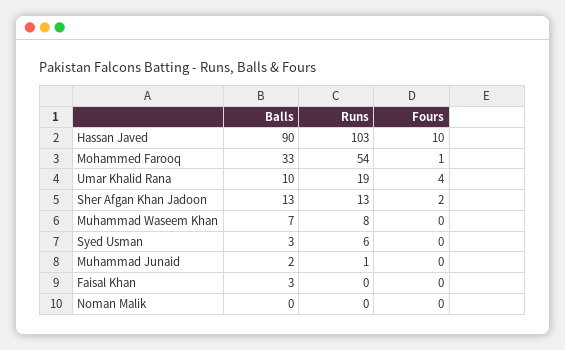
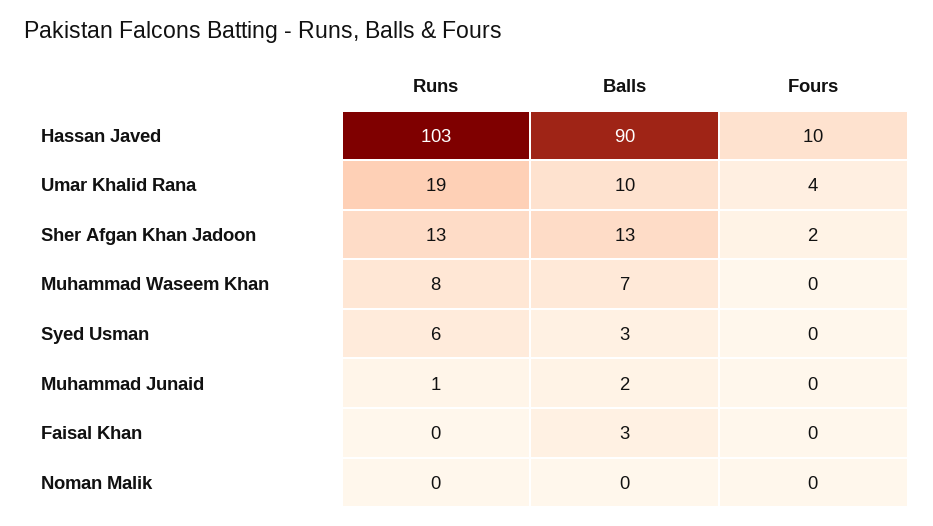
  {
    "Balls": {
      "Hassan Javed": 90,
-     "Mohammed Farooq": 33,
      "Umar Khalid Rana": 10,
      "Sher Afgan Khan Jadoon": 13,
      "Muhammad Waseem Khan": 7,
      "Syed Usman": 3,
      "Muhammad Junaid": 2,
      "Faisal Khan": 3,
      "Noman Malik": 0
    },
    "Runs": {
      "Hassan Javed": 103,
-     "Mohammed Farooq": 54,
      "Umar Khalid Rana": 19,
      "Sher Afgan Khan Jadoon": 13,
      "Muhammad Waseem Khan": 8,
      "Syed Usman": 6,
      "Muhammad Junaid": 1,
      "Faisal Khan": 0,
      "Noman Malik": 0
    },
    "Fours": {
      "Hassan Javed": 10,
-     "Mohammed Farooq": 1,
      "Umar Khalid Rana": 4,
      "Sher Afgan Khan Jadoon": 2,
      "Muhammad Waseem Khan": 0,
      "Syed Usman": 0,
      "Muhammad Junaid": 0,
      "Faisal Khan": 0,
      "Noman Malik": 0
    }
  }

